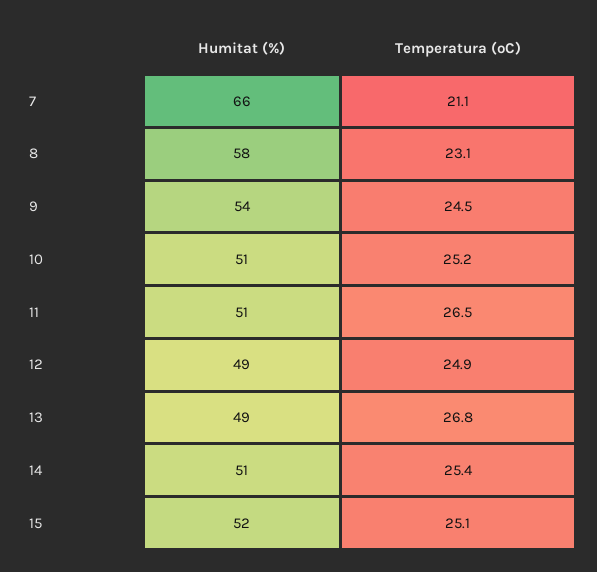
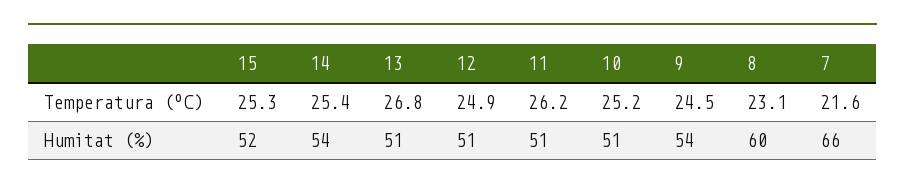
  {
    "Humitat (%)": {
      "7": 66,
-     "8": 58,
+     "8": 60,
      "9": 54,
      "10": 51,
      "11": 51,
-     "12": 49,
+     "12": 51,
-     "13": 49,
+     "13": 51,
-     "14": 51,
+     "14": 54,
      "15": 52
    },
    "Temperatura (ºC)": {
-     "7": 21.1,
+     "7": 21.6,
      "8": 23.1,
      "9": 24.5,
      "10": 25.2,
-     "11": 26.5,
+     "11": 26.2,
      "12": 24.9,
      "13": 26.8,
      "14": 25.4,
-     "15": 25.1
+     "15": 25.3
    }
  }

